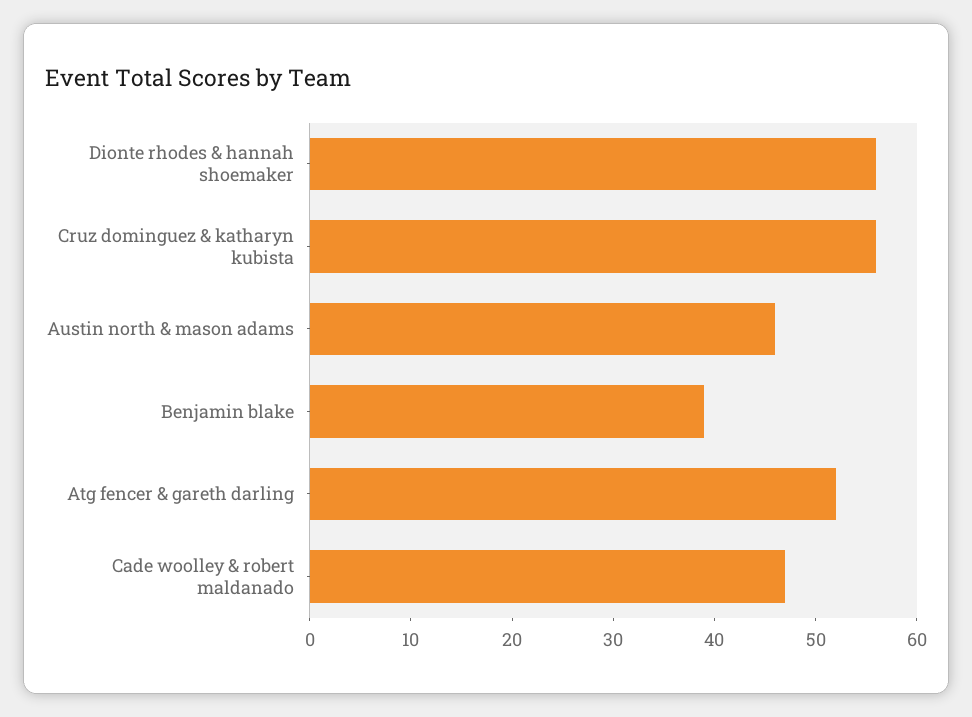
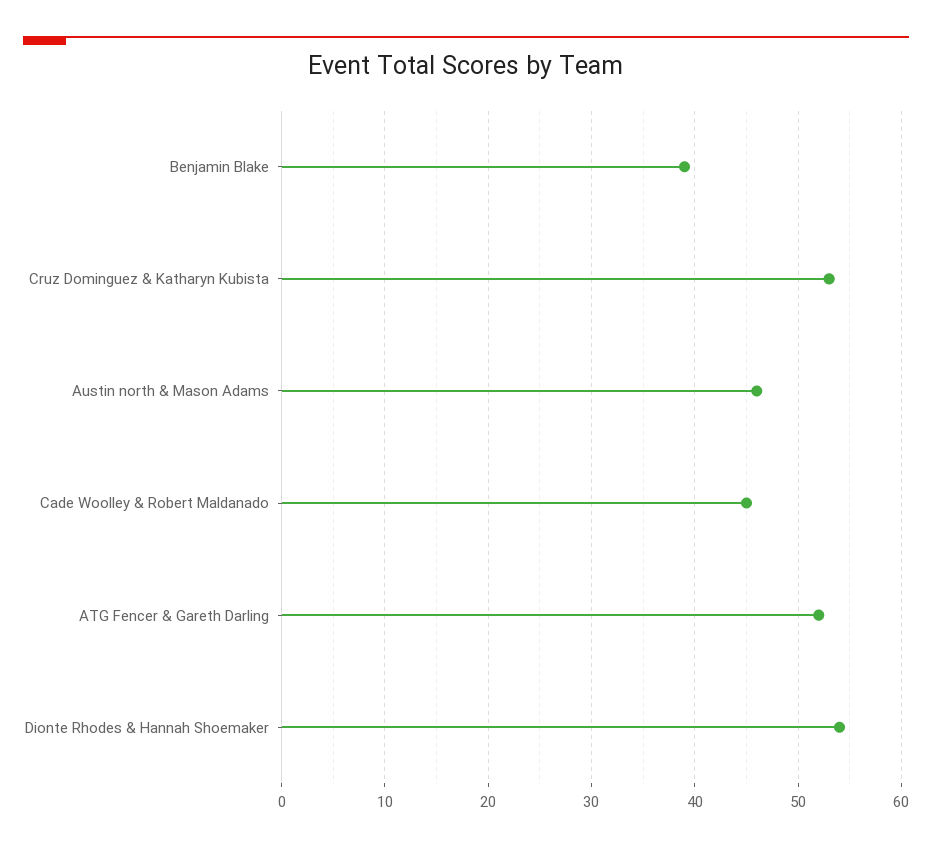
  {
-   "Dionte rhodes & hannah shoemaker": 56,
+   "Dionte rhodes & hannah shoemaker": 54,
-   "Cruz dominguez & katharyn kubista": 56,
+   "Cruz dominguez & katharyn kubista": 53,
    "Austin north & mason adams": 46,
    "Benjamin blake": 39,
    "Atg fencer & gareth darling": 52,
-   "Cade woolley & robert maldanado": 47
+   "Cade woolley & robert maldanado": 45
  }

